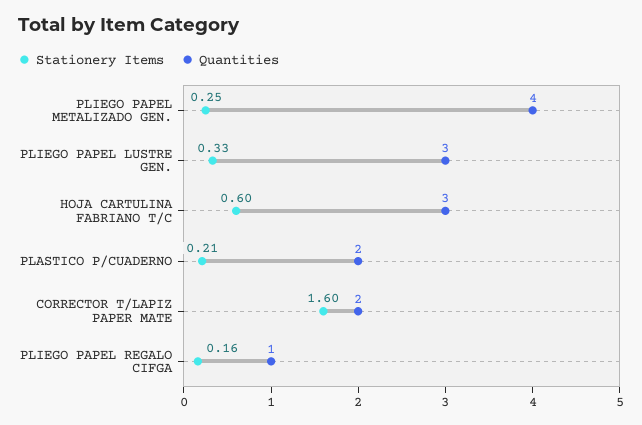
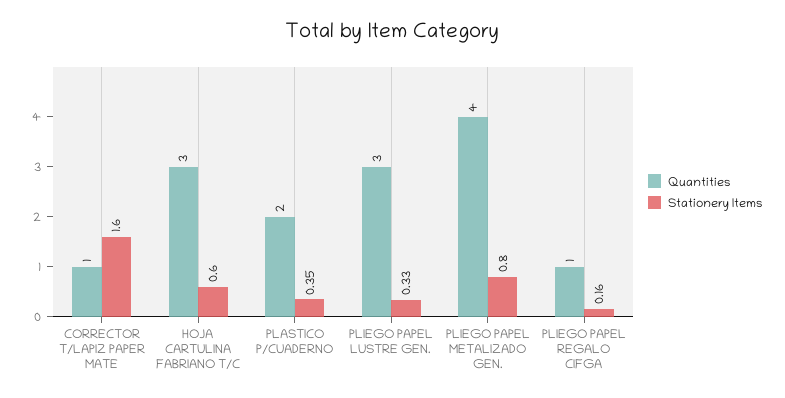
  {
    "Stationery Items": {
-     "PLIEGO PAPEL METALIZADO GEN.": 0.25,
+     "PLIEGO PAPEL METALIZADO GEN.": 0.8,
      "PLIEGO PAPEL LUSTRE GEN.": 0.33,
      "HOJA CARTULINA FABRIANO T/C": 0.6,
-     "PLASTICO P/CUADERNO": 0.21,
+     "PLASTICO P/CUADERNO": 0.35,
      "CORRECTOR T/LAPIZ PAPER MATE": 1.6,
      "PLIEGO PAPEL REGALO CIFGA": 0.16
    },
    "Quantities": {
      "PLIEGO PAPEL METALIZADO GEN.": 4,
      "PLIEGO PAPEL LUSTRE GEN.": 3,
      "HOJA CARTULINA FABRIANO T/C": 3,
      "PLASTICO P/CUADERNO": 2,
-     "CORRECTOR T/LAPIZ PAPER MATE": 2,
+     "CORRECTOR T/LAPIZ PAPER MATE": 1,
      "PLIEGO PAPEL REGALO CIFGA": 1
    }
  }

